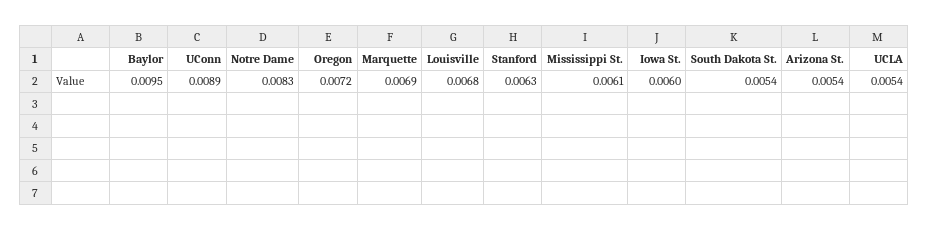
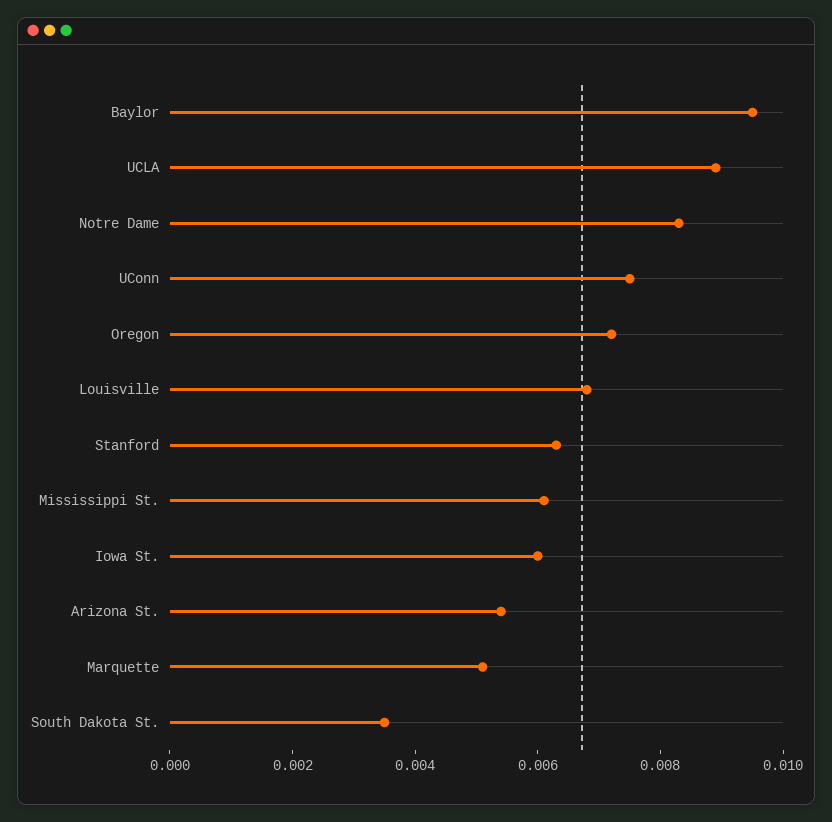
  {
    "Baylor": 0.0095,
-   "UConn": 0.0089,
+   "UConn": 0.0075,
    "Notre Dame": 0.0083,
    "Oregon": 0.0072,
-   "Marquette": 0.0069,
+   "Marquette": 0.005,
    "Louisville": 0.0068,
    "Stanford": 0.0063,
    "Mississippi St.": 0.0061,
    "Iowa St.": 0.006,
-   "South Dakota St.": 0.0054,
+   "South Dakota St.": 0.0035,
    "Arizona St.": 0.0054,
-   "UCLA": 0.0054
+   "UCLA": 0.009
  }

